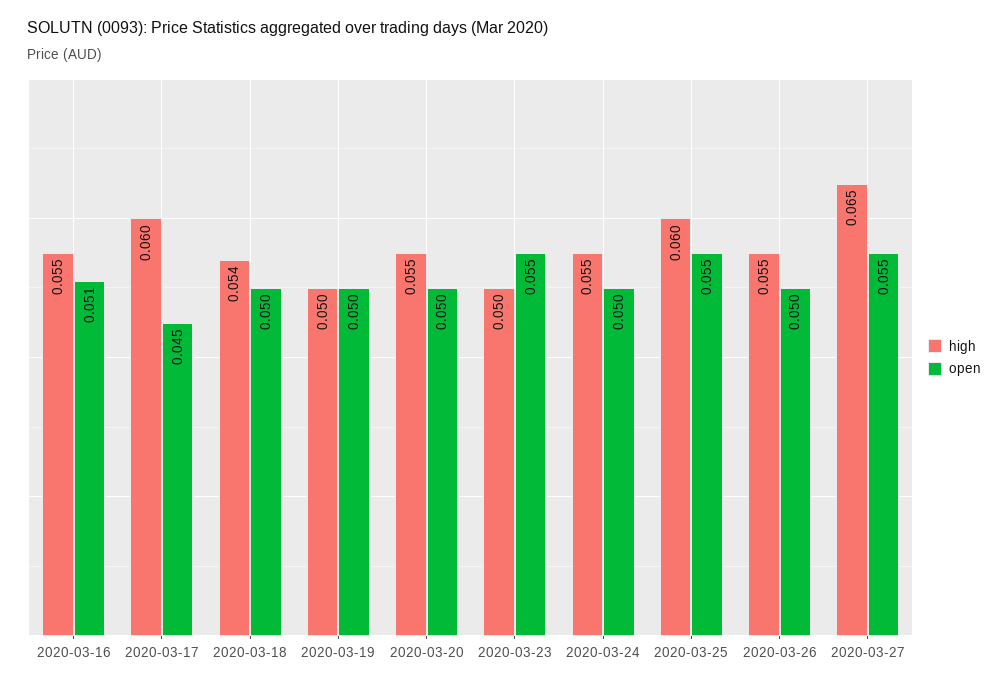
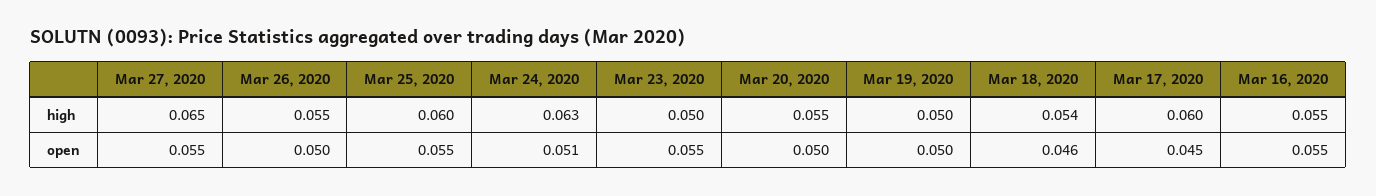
  {
    "high": {
      "2020-03-16": 0.055,
      "2020-03-17": 0.06,
      "2020-03-18": 0.054,
      "2020-03-19": 0.05,
      "2020-03-20": 0.055,
      "2020-03-23": 0.05,
-     "2020-03-24": 0.055,
+     "2020-03-24": 0.063,
      "2020-03-25": 0.06,
      "2020-03-26": 0.055,
      "2020-03-27": 0.065
    },
    "open": {
-     "2020-03-16": 0.051,
+     "2020-03-16": 0.055,
      "2020-03-17": 0.045,
-     "2020-03-18": 0.05,
+     "2020-03-18": 0.046,
      "2020-03-19": 0.05,
      "2020-03-20": 0.05,
      "2020-03-23": 0.055,
-     "2020-03-24": 0.05,
+     "2020-03-24": 0.051,
      "2020-03-25": 0.055,
      "2020-03-26": 0.05,
      "2020-03-27": 0.055
    }
  }

